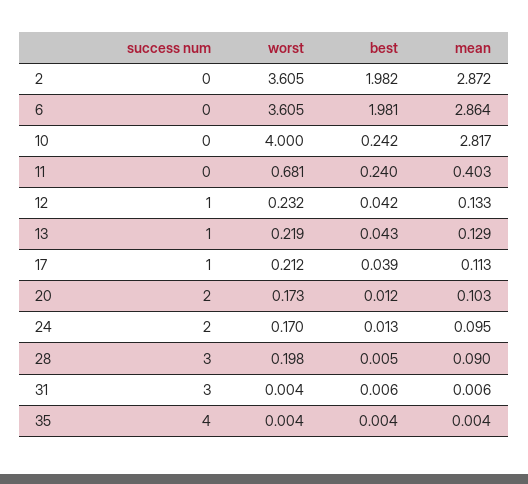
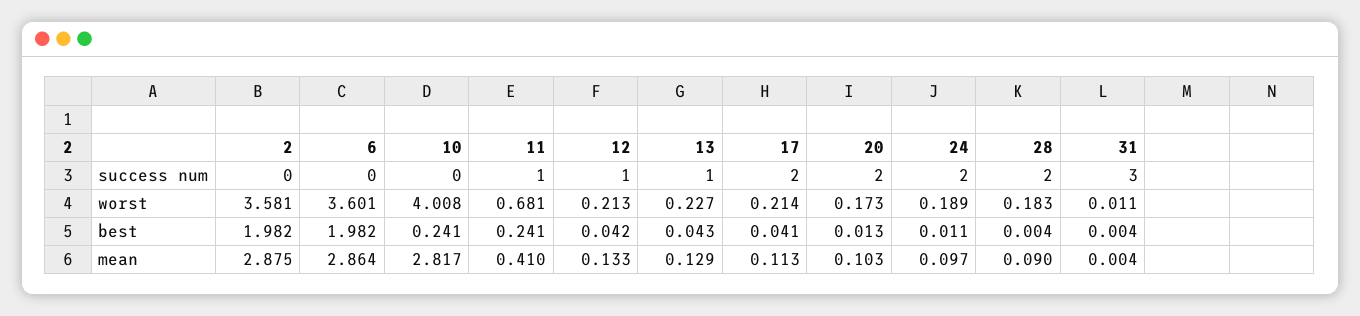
  {
    "success num": {
      "2": 0,
      "6": 0,
      "10": 0,
-     "11": 0,
+     "11": 1,
      "12": 1,
      "13": 1,
-     "17": 1,
+     "17": 2,
      "20": 2,
      "24": 2,
-     "28": 3,
+     "28": 2,
-     "31": 3,
+     "31": 3
-     "35": 4
    },
    "worst": {
-     "2": 3.605,
+     "2": 3.581,
-     "6": 3.605,
+     "6": 3.601,
-     "10": 4,
+     "10": 4.008,
      "11": 0.681,
-     "12": 0.232,
+     "12": 0.213,
-     "13": 0.219,
+     "13": 0.227,
-     "17": 0.212,
+     "17": 0.214,
      "20": 0.173,
-     "24": 0.17,
+     "24": 0.189,
-     "28": 0.198,
+     "28": 0.183,
-     "31": 0.004,
+     "31": 0.011
-     "35": 0.004
    },
    "best": {
      "2": 1.982,
-     "6": 1.981,
+     "6": 1.982,
-     "10": 0.242,
+     "10": 0.241,
-     "11": 0.24,
+     "11": 0.241,
      "12": 0.042,
      "13": 0.043,
-     "17": 0.039,
+     "17": 0.041,
-     "20": 0.012,
+     "20": 0.013,
-     "24": 0.013,
+     "24": 0.011,
-     "28": 0.005,
+     "28": 0.004,
-     "31": 0.006,
+     "31": 0.004
-     "35": 0.004
    },
    "mean": {
-     "2": 2.872,
+     "2": 2.875,
      "6": 2.864,
      "10": 2.817,
-     "11": 0.403,
+     "11": 0.41,
      "12": 0.133,
      "13": 0.129,
      "17": 0.113,
      "20": 0.103,
-     "24": 0.095,
+     "24": 0.097,
      "28": 0.09,
-     "31": 0.006,
+     "31": 0.004
-     "35": 0.004
    }
  }

